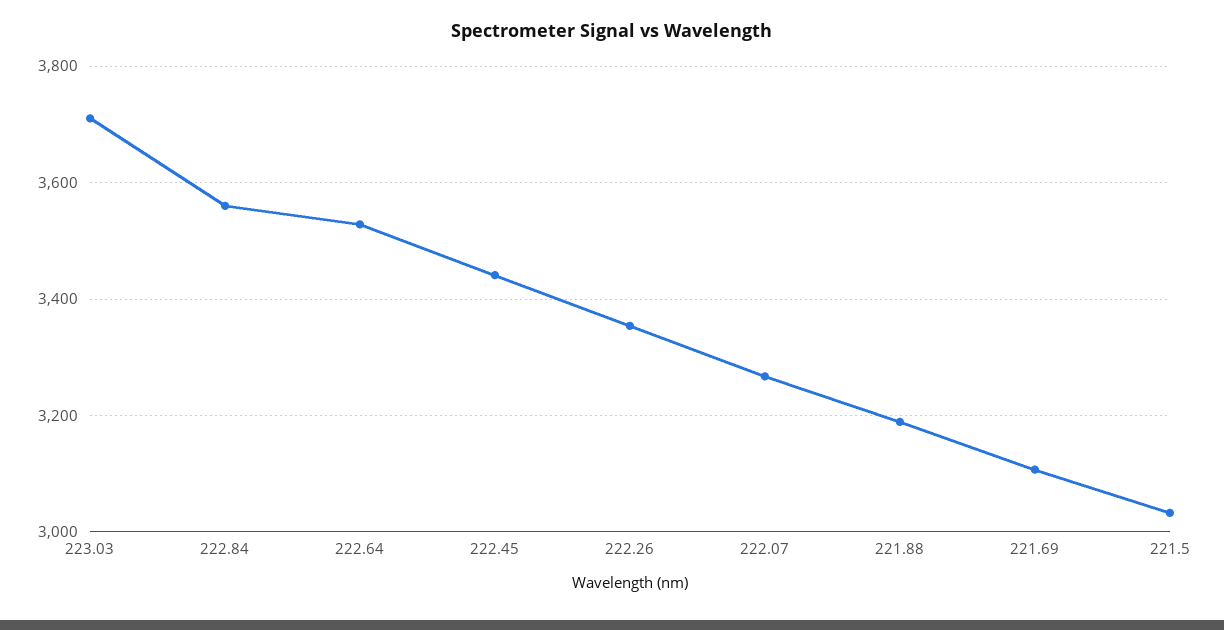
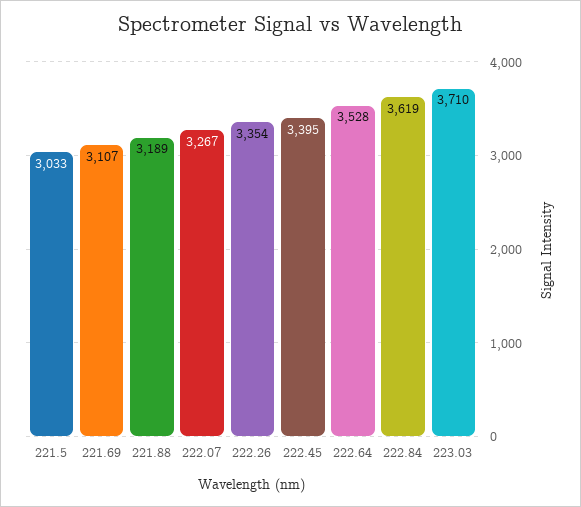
  {
    "223.03": 3710,
-   "222.84": 3560,
+   "222.84": 3619,
    "222.64": 3528,
-   "222.45": 3440,
+   "222.45": 3395,
    "222.26": 3354,
    "222.07": 3267,
    "221.88": 3189,
    "221.69": 3107,
    "221.5": 3033
  }

